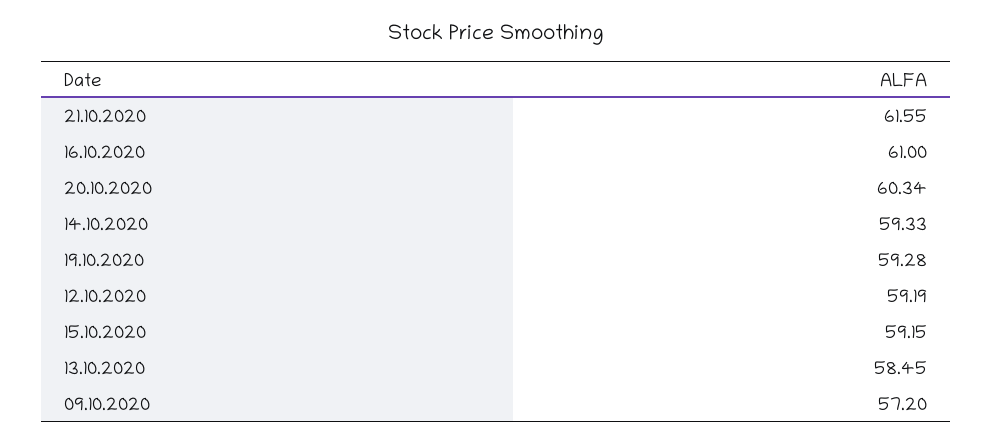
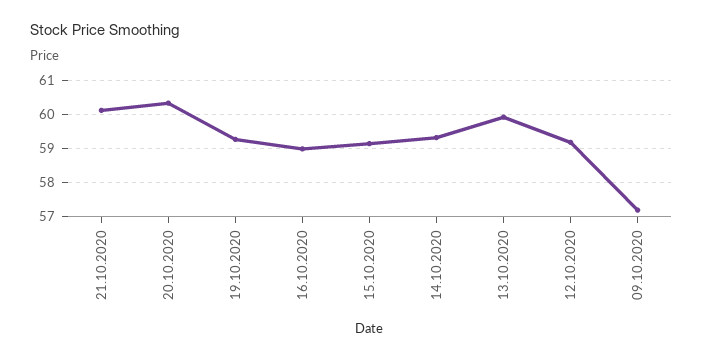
  {
-   "21.10.2020": 61.55,
+   "21.10.2020": 60.2,
-   "16.10.2020": 61,
+   "16.10.2020": 59,
    "20.10.2020": 60.34,
    "14.10.2020": 59.33,
    "19.10.2020": 59.28,
    "12.10.2020": 59.19,
    "15.10.2020": 59.15,
-   "13.10.2020": 58.45,
+   "13.10.2020": 60,
    "09.10.2020": 57.2
  }

